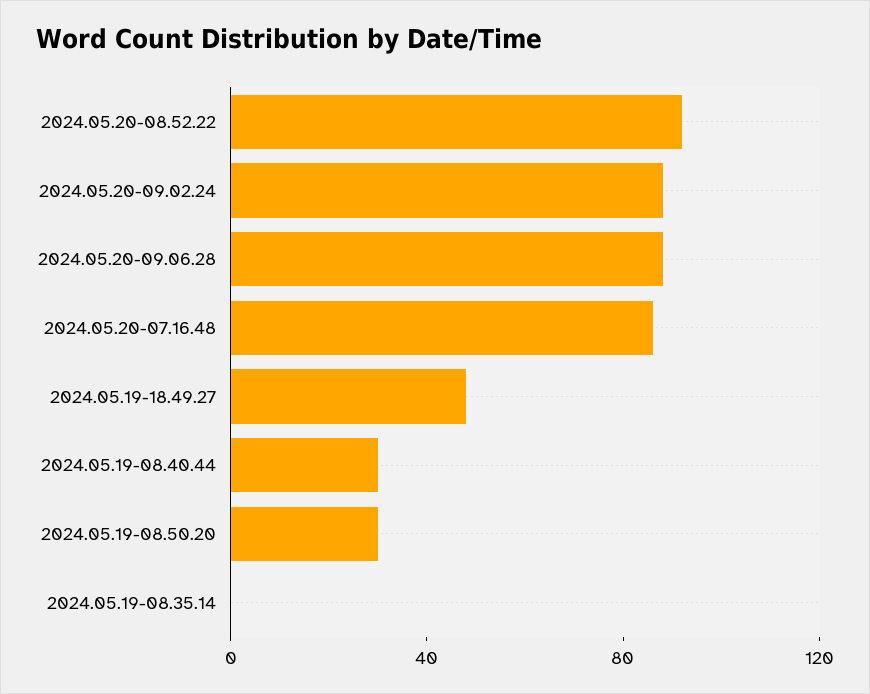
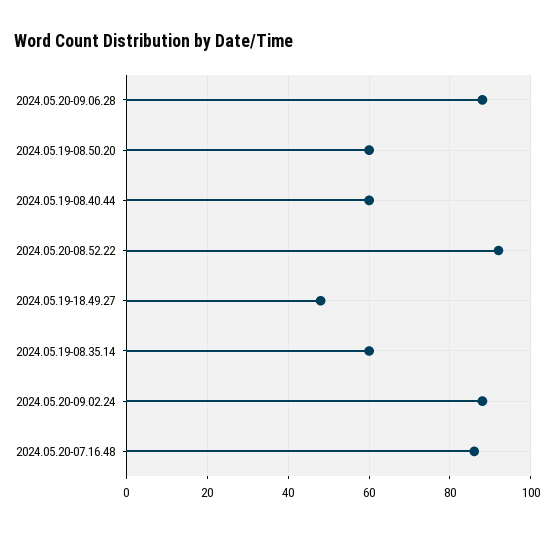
  {
    "2024.05.20-08.52.22": 90,
    "2024.05.20-09.02.24": 90,
    "2024.05.20-09.06.28": 90,
    "2024.05.20-07.16.48": 85,
    "2024.05.19-18.49.27": 50,
-   "2024.05.19-08.40.44": 30,
+   "2024.05.19-08.40.44": 60,
-   "2024.05.19-08.50.20": 30,
+   "2024.05.19-08.50.20": 60,
-   "2024.05.19-08.35.14": 0
+   "2024.05.19-08.35.14": 60
  }

